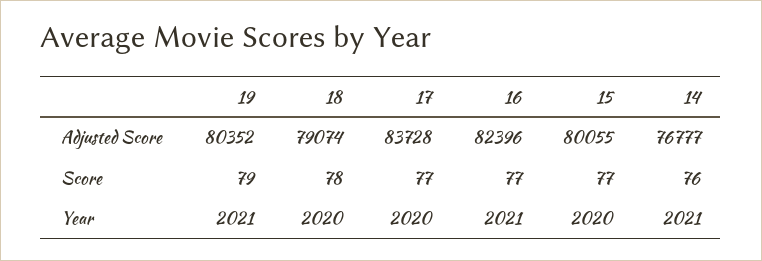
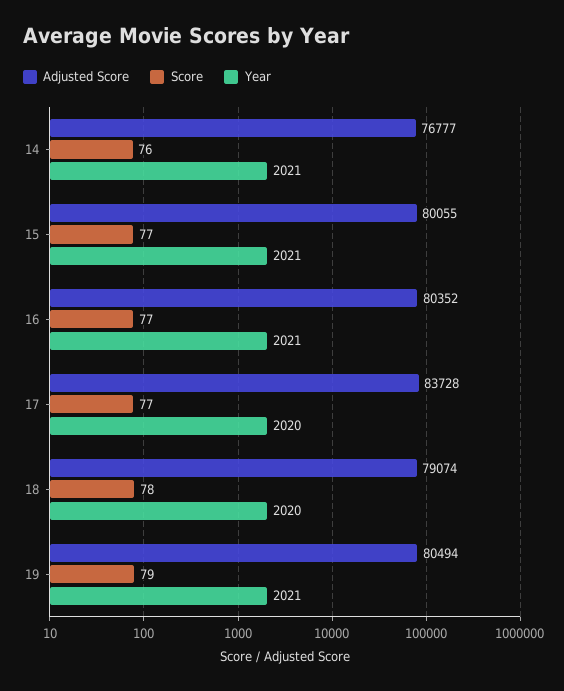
  {
    "Adjusted Score": {
-     "19": 80352,
+     "19": 80494,
      "18": 79074,
      "17": 83728,
-     "16": 82396,
+     "16": 80352,
      "15": 80055,
      "14": 76777
    },
    "Score": {
      "19": 79,
      "18": 78,
      "17": 77,
      "16": 77,
      "15": 77,
      "14": 76
    },
    "Year": {
      "19": 2021,
      "18": 2020,
      "17": 2020,
      "16": 2021,
-     "15": 2020,
+     "15": 2021,
      "14": 2021
    }
  }

